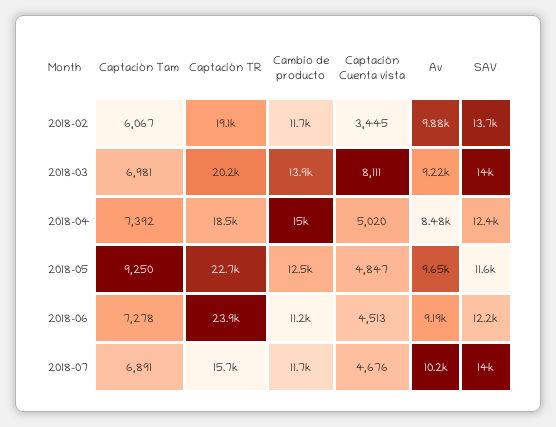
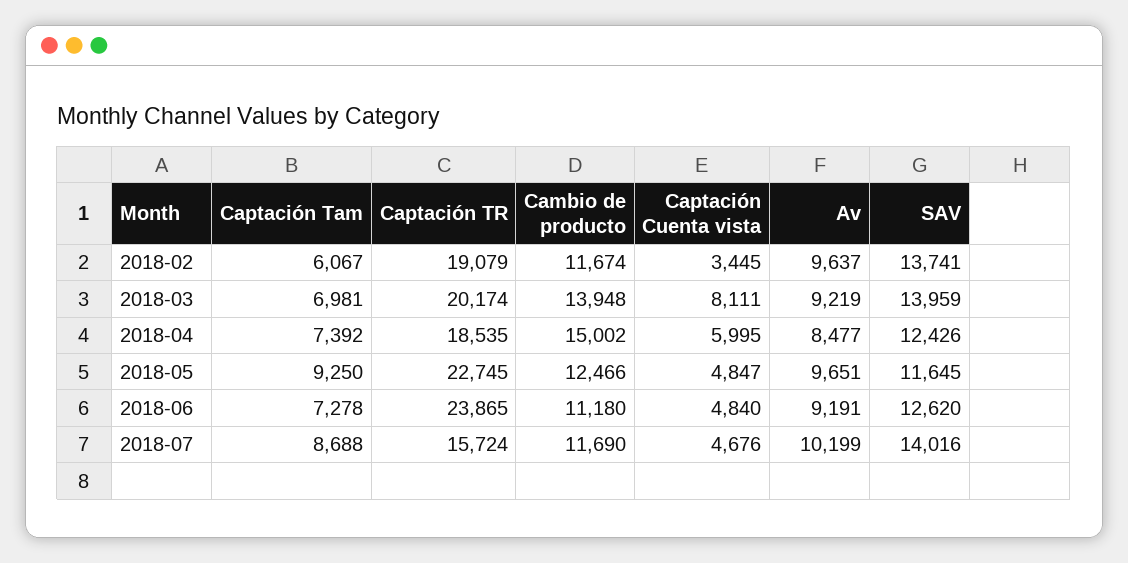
  {
    "Captación Tam": {
      "2018-02": 6067,
      "2018-03": 6981,
      "2018-04": 7392,
      "2018-05": 9250,
      "2018-06": 7278,
-     "2018-07": 6891
+     "2018-07": 8688
    },
    "Captación TR": {
      "2018-02": 19079,
      "2018-03": 20174,
      "2018-04": 18535,
      "2018-05": 22745,
      "2018-06": 23865,
      "2018-07": 15724
    },
    "Cambio de producto": {
      "2018-02": 11674,
      "2018-03": 13948,
      "2018-04": 15002,
      "2018-05": 12466,
      "2018-06": 11180,
      "2018-07": 11690
    },
    "Captación Cuenta vista": {
      "2018-02": 3445,
      "2018-03": 8111,
-     "2018-04": 5020,
+     "2018-04": 5995,
      "2018-05": 4847,
-     "2018-06": 4513,
+     "2018-06": 4840,
      "2018-07": 4676
    },
    "Av": {
-     "2018-02": 9880,
+     "2018-02": 9637,
      "2018-03": 9219,
      "2018-04": 8477,
      "2018-05": 9651,
      "2018-06": 9191,
      "2018-07": 10199
    },
    "SAV": {
      "2018-02": 13741,
      "2018-03": 13959,
      "2018-04": 12426,
      "2018-05": 11645,
-     "2018-06": 12200,
+     "2018-06": 12620,
      "2018-07": 14016
    }
  }

